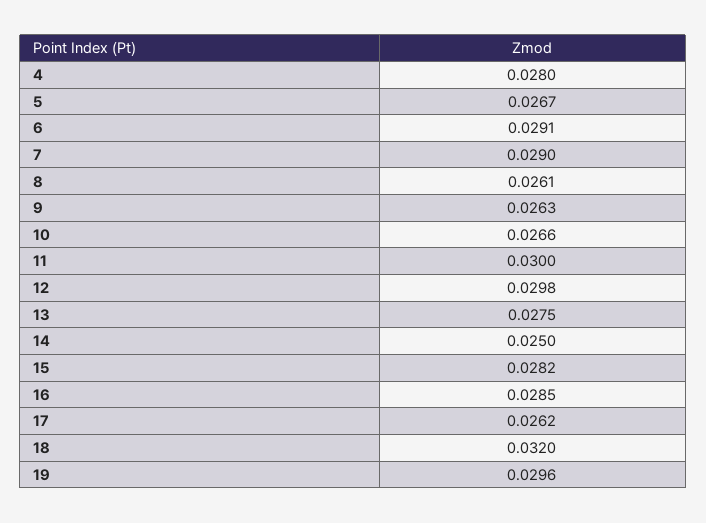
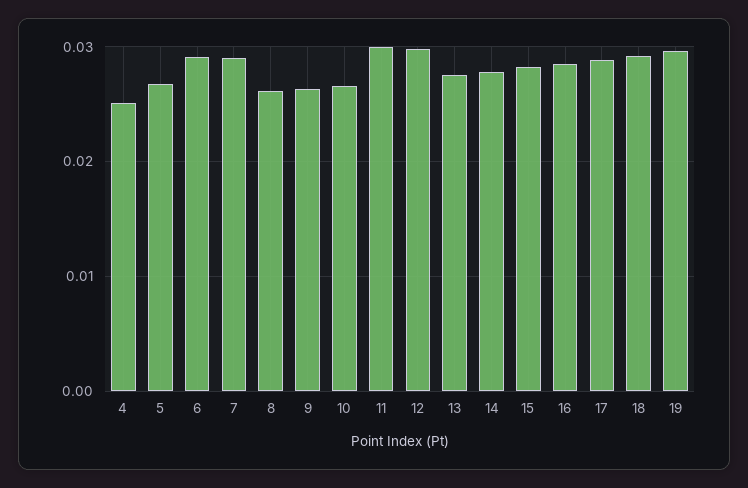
  {
-   "4": 0.028,
+   "4": 0.025,
    "5": 0.0267,
    "6": 0.0291,
    "7": 0.029,
    "8": 0.0261,
    "9": 0.0263,
    "10": 0.0266,
    "11": 0.03,
    "12": 0.0298,
    "13": 0.0275,
-   "14": 0.025,
+   "14": 0.028,
    "15": 0.0282,
    "16": 0.0285,
-   "17": 0.0262,
+   "17": 0.029,
-   "18": 0.032,
+   "18": 0.029,
    "19": 0.0296
  }

